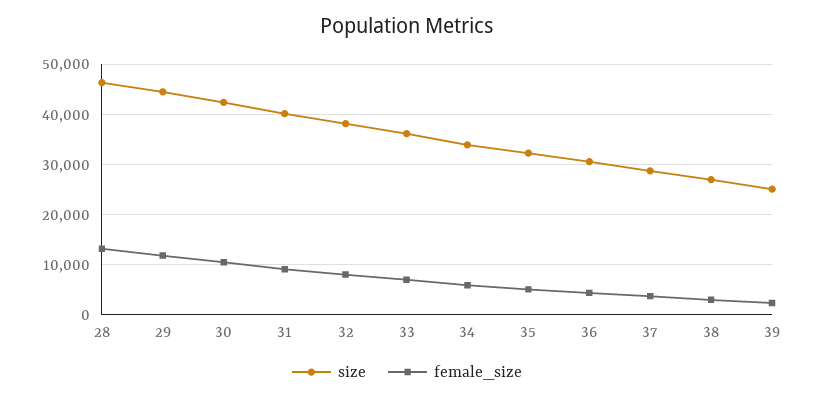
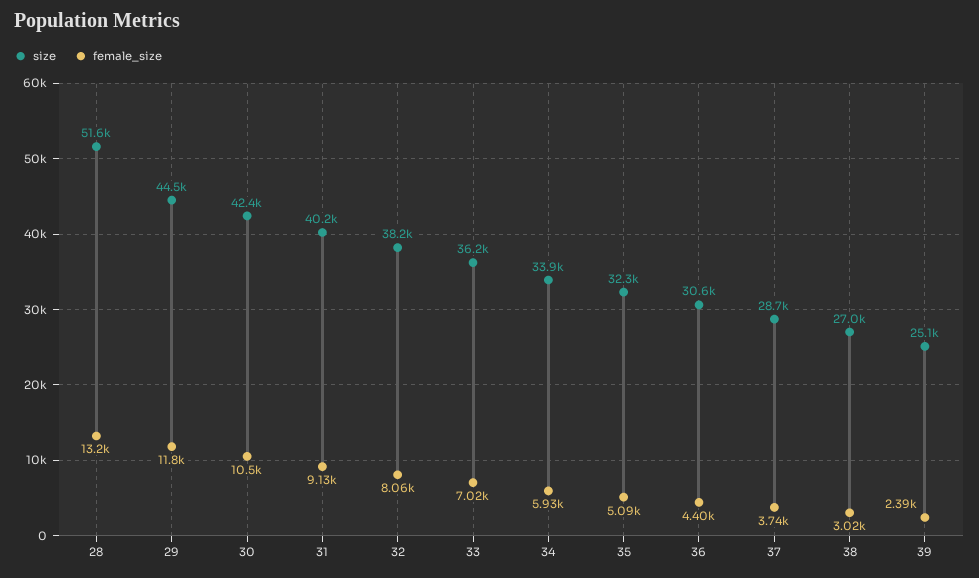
  {
    "size": {
-     "28": 46000,
+     "28": 51600,
      "29": 44500,
      "30": 42400,
      "31": 40200,
      "32": 38200,
      "33": 36200,
      "34": 33900,
      "35": 32300,
      "36": 30600,
      "37": 28700,
      "38": 27000,
      "39": 25100
    },
    "female_size": {
      "28": 13200,
      "29": 11800,
      "30": 10500,
      "31": 9130,
      "32": 8060,
      "33": 7020,
      "34": 5930,
      "35": 5090,
      "36": 4400,
      "37": 3740,
      "38": 3020,
      "39": 2390
    }
  }

